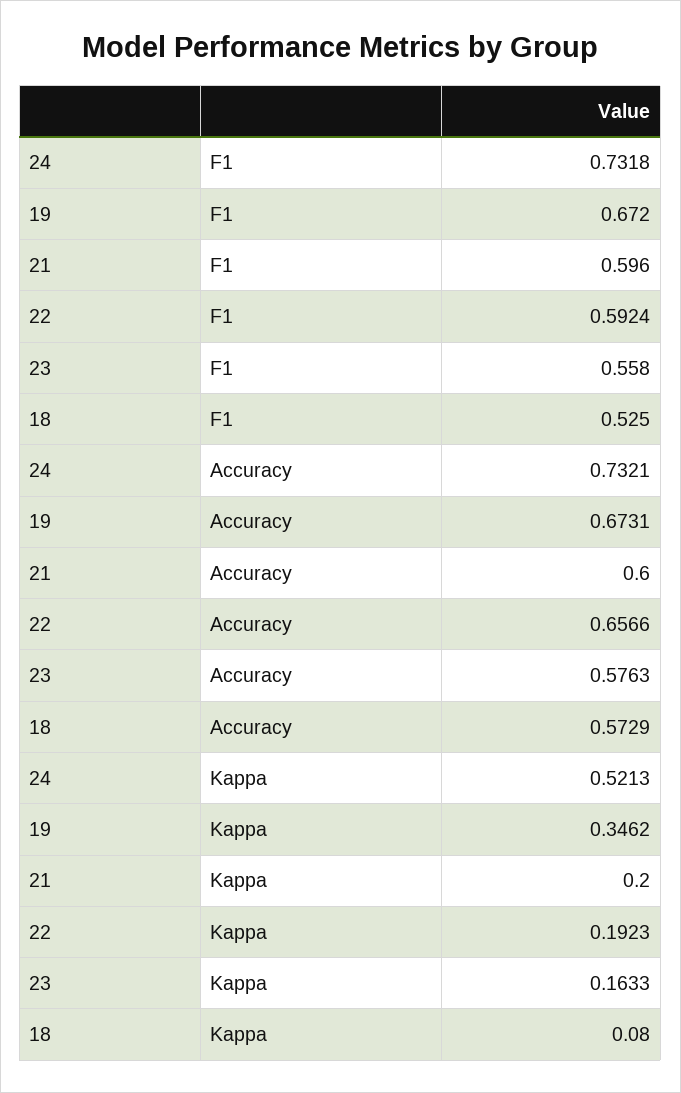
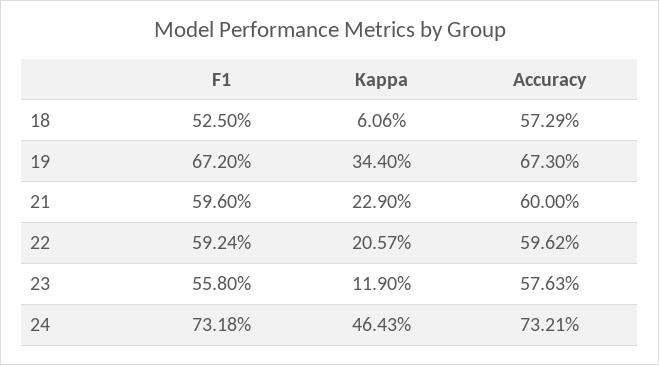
  {
    "24": {
      "F1": 0.7318,
      "Accuracy": 0.7321,
-     "Kappa": 0.5213
+     "Kappa": 0.4643
    },
    "19": {
      "F1": 0.672,
-     "Accuracy": 0.6731,
+     "Accuracy": 0.673,
-     "Kappa": 0.3462
+     "Kappa": 0.344
    },
    "21": {
      "F1": 0.596,
      "Accuracy": 0.6,
-     "Kappa": 0.2
+     "Kappa": 0.229
    },
    "22": {
      "F1": 0.5924,
-     "Accuracy": 0.6566,
+     "Accuracy": 0.5962,
-     "Kappa": 0.1923
+     "Kappa": 0.2057
    },
    "23": {
      "F1": 0.558,
      "Accuracy": 0.5763,
-     "Kappa": 0.1633
+     "Kappa": 0.119
    },
    "18": {
      "F1": 0.525,
      "Accuracy": 0.5729,
-     "Kappa": 0.08
+     "Kappa": 0.0606
    }
  }

